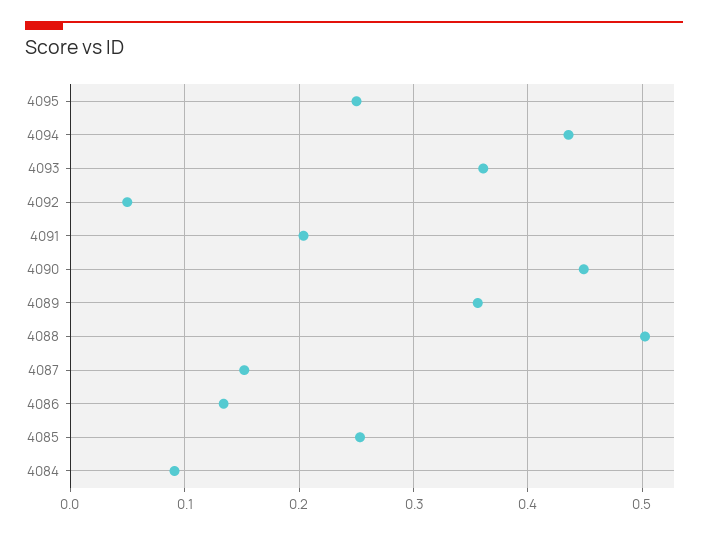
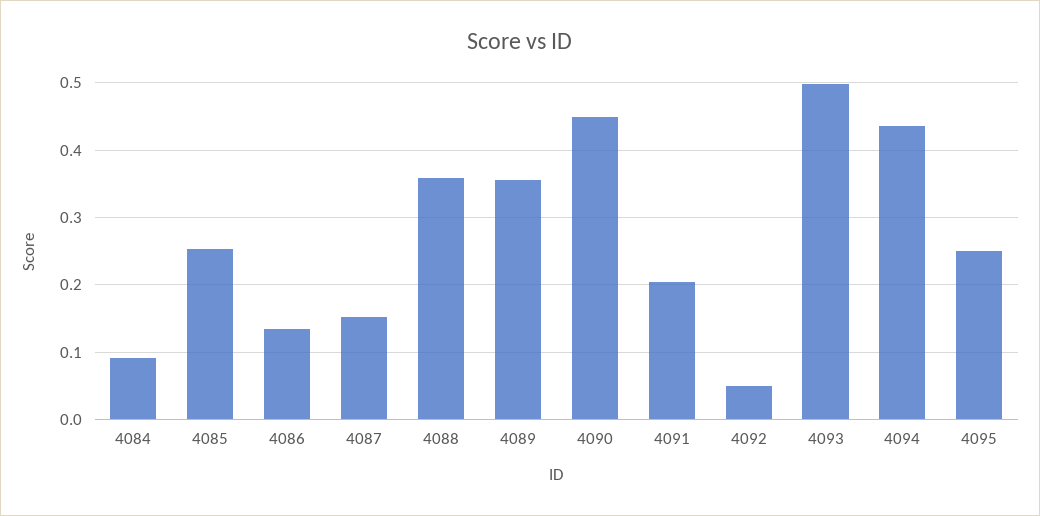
  {
    "4095": 0.25,
    "4094": 0.44,
-   "4093": 0.36,
+   "4093": 0.5,
    "4092": 0.05,
    "4091": 0.2,
    "4090": 0.45,
    "4089": 0.36,
-   "4088": 0.5,
+   "4088": 0.36,
    "4087": 0.15,
    "4086": 0.13,
    "4085": 0.25,
    "4084": 0.09
  }

